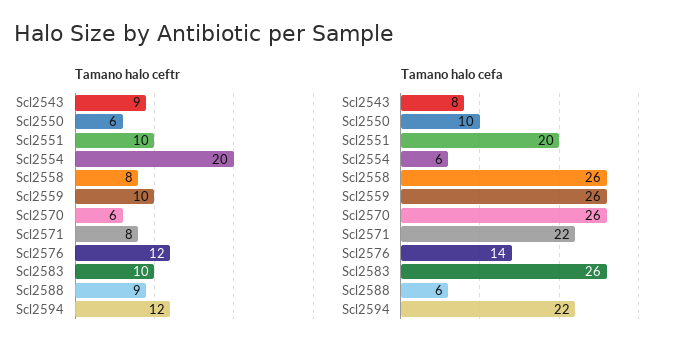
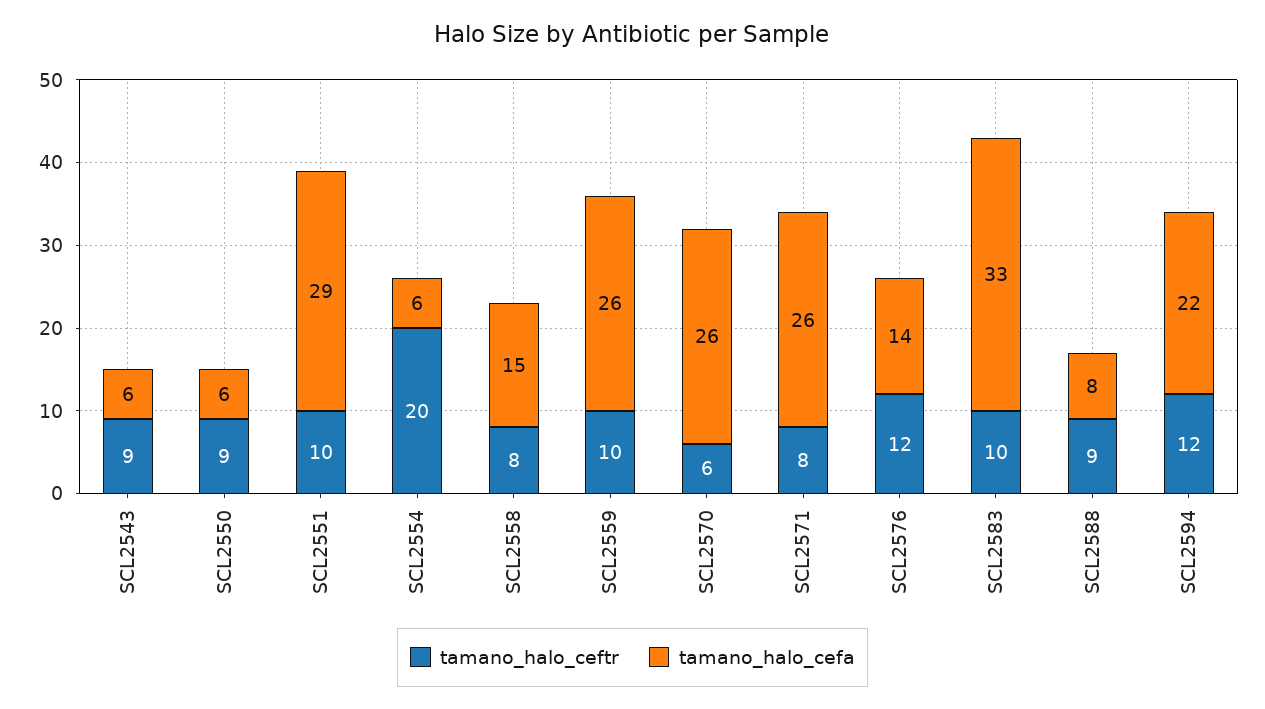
  {
    "Tamano halo ceftr": {
      "Scl2543": 9,
-     "Scl2550": 6,
+     "Scl2550": 9,
      "Scl2551": 10,
      "Scl2554": 20,
      "Scl2558": 8,
      "Scl2559": 10,
      "Scl2570": 6,
      "Scl2571": 8,
      "Scl2576": 12,
      "Scl2583": 10,
      "Scl2588": 9,
      "Scl2594": 12
    },
    "Tamano halo cefa": {
-     "Scl2543": 8,
+     "Scl2543": 6,
-     "Scl2550": 10,
+     "Scl2550": 6,
-     "Scl2551": 20,
+     "Scl2551": 29,
      "Scl2554": 6,
-     "Scl2558": 26,
+     "Scl2558": 15,
      "Scl2559": 26,
      "Scl2570": 26,
-     "Scl2571": 22,
+     "Scl2571": 26,
      "Scl2576": 14,
-     "Scl2583": 26,
+     "Scl2583": 33,
-     "Scl2588": 6,
+     "Scl2588": 8,
      "Scl2594": 22
    }
  }

